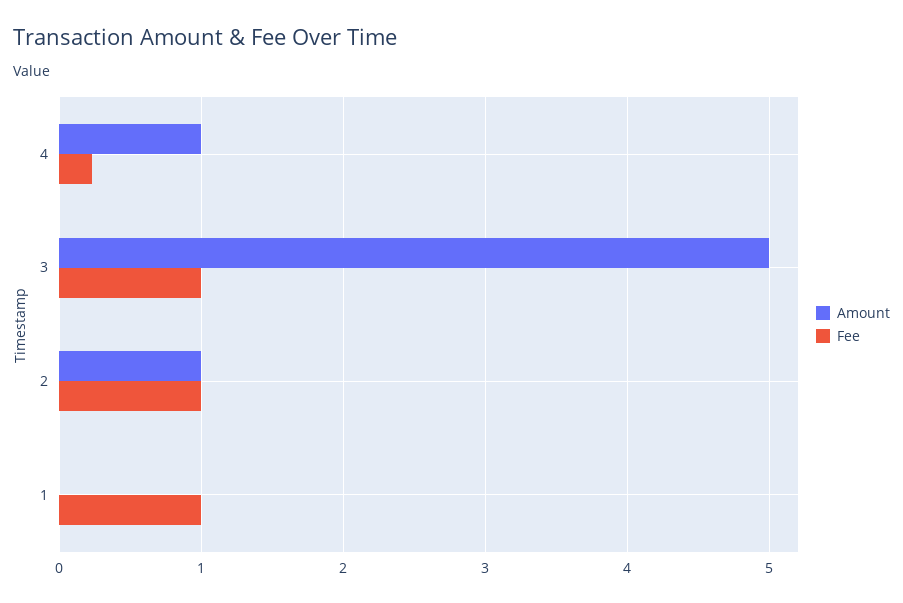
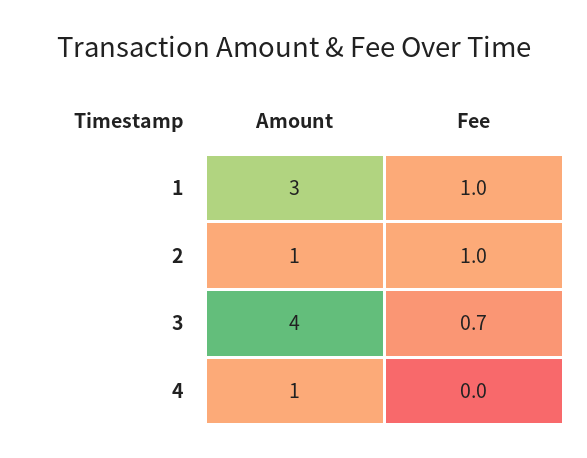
  {
    "Amount": {
      "4": 1,
-     "3": 5,
+     "3": 4,
      "2": 1,
-     "1": 0
+     "1": 3
    },
    "Fee": {
-     "4": 0.2,
+     "4": 0,
-     "3": 1,
+     "3": 0.7,
      "2": 1,
      "1": 1
    }
  }

